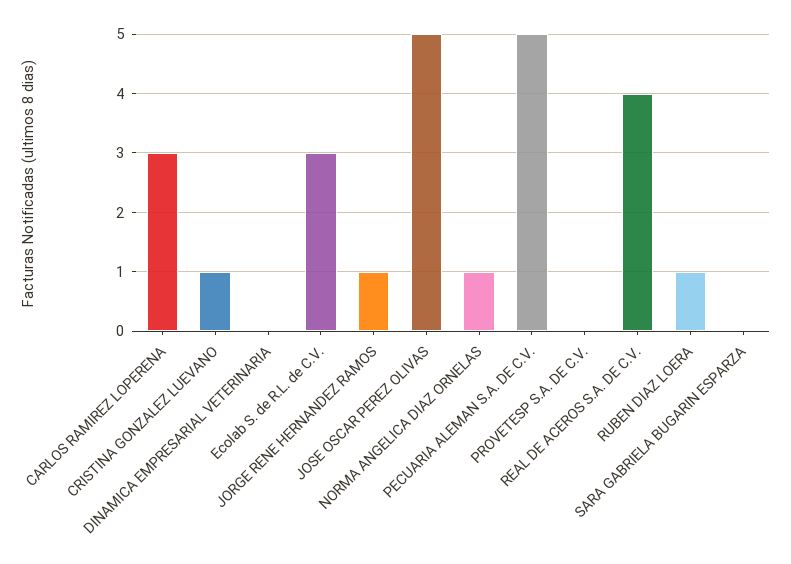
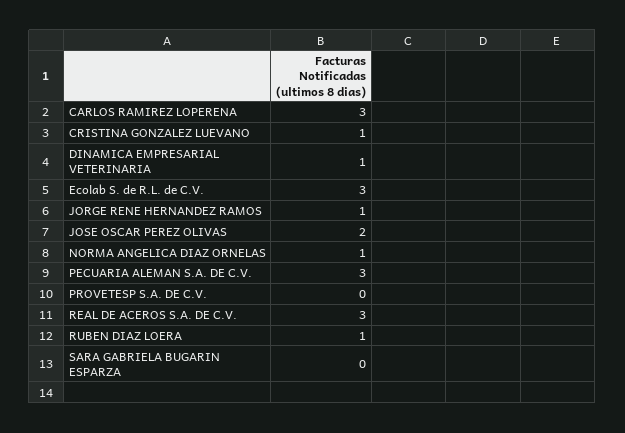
  {
    "CARLOS RAMIREZ LOPERENA": 3,
    "CRISTINA GONZALEZ LUEVANO": 1,
-   "DINAMICA EMPRESARIAL VETERINARIA": 0,
+   "DINAMICA EMPRESARIAL VETERINARIA": 1,
    "Ecolab S. de R.L. de C.V.": 3,
    "JORGE RENE HERNANDEZ RAMOS": 1,
-   "JOSE OSCAR PEREZ OLIVAS": 5,
+   "JOSE OSCAR PEREZ OLIVAS": 2,
    "NORMA ANGELICA DIAZ ORNELAS": 1,
-   "PECUARIA ALEMAN S.A. DE C.V.": 5,
+   "PECUARIA ALEMAN S.A. DE C.V.": 3,
    "PROVETESP S.A. DE C.V.": 0,
-   "REAL DE ACEROS S.A. DE C.V.": 4,
+   "REAL DE ACEROS S.A. DE C.V.": 3,
    "RUBEN DIAZ LOERA": 1,
    "SARA GABRIELA BUGARIN ESPARZA": 0
  }

